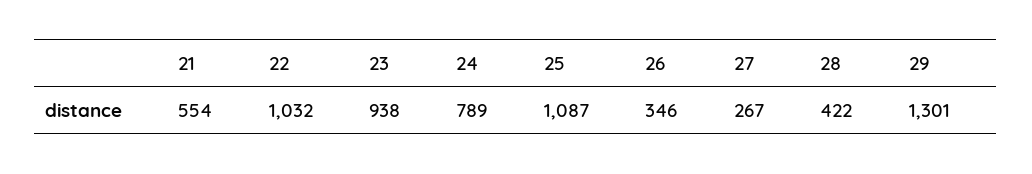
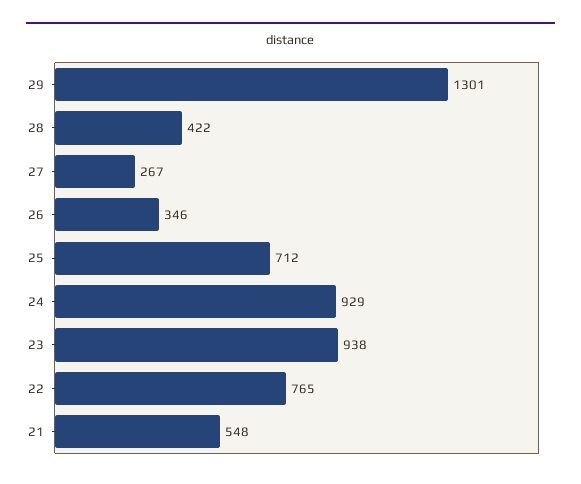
  {
-   "21": 554,
+   "21": 548,
-   "22": 1032,
+   "22": 765,
    "23": 938,
-   "24": 789,
+   "24": 929,
-   "25": 1087,
+   "25": 712,
    "26": 346,
    "27": 267,
    "28": 422,
    "29": 1301
  }

